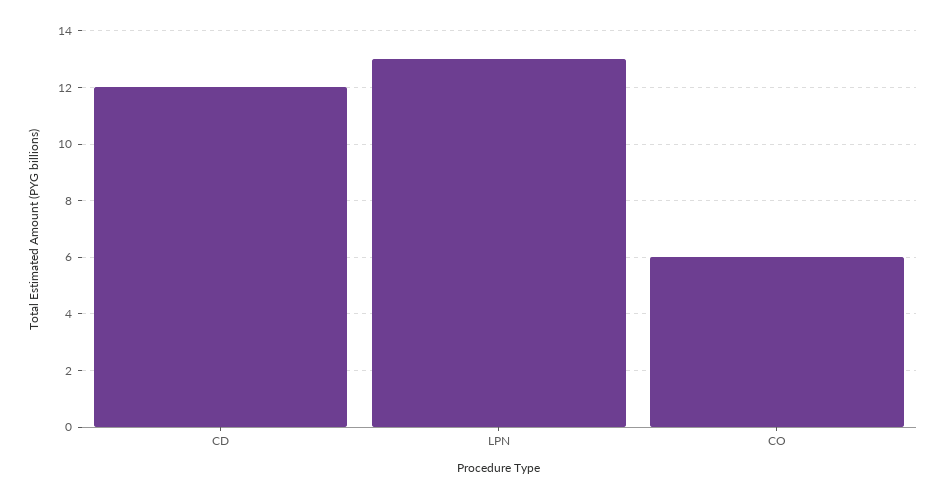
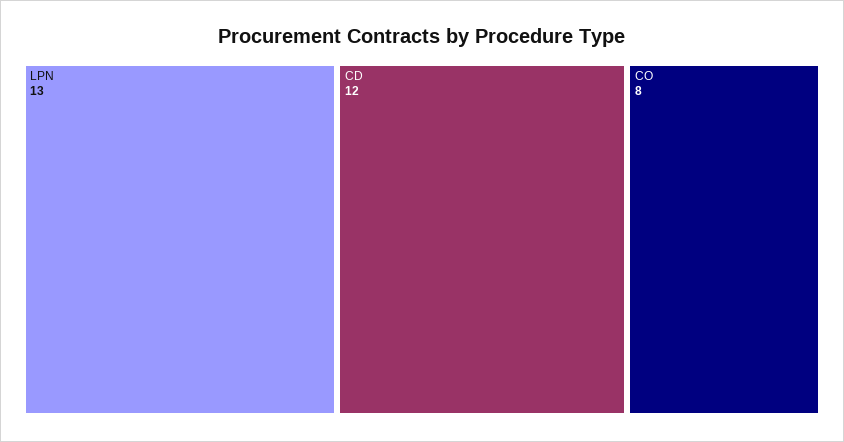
  {
    "CD": 12,
    "LPN": 13,
-   "CO": 6
+   "CO": 8
  }

